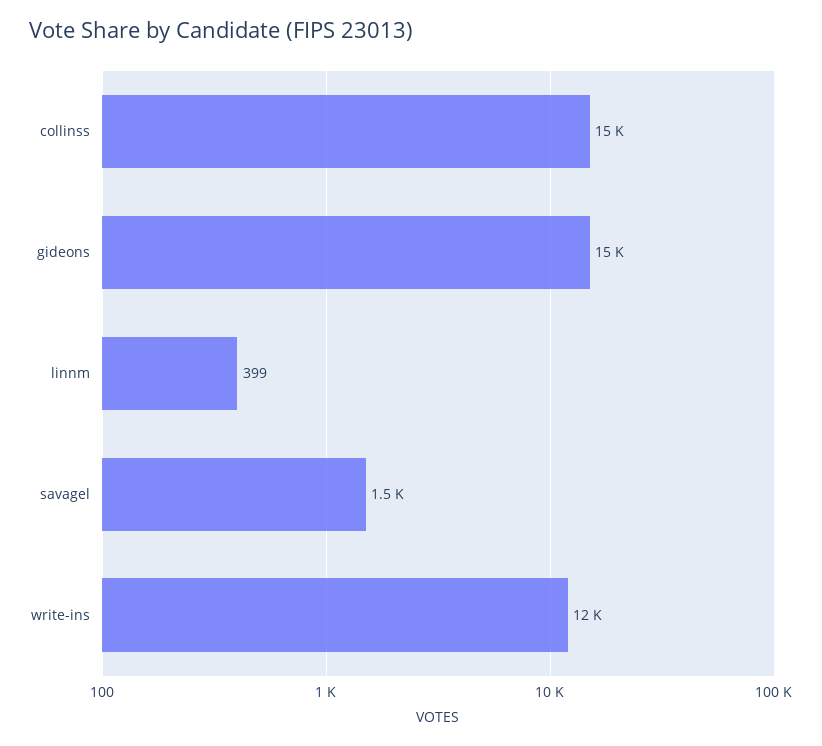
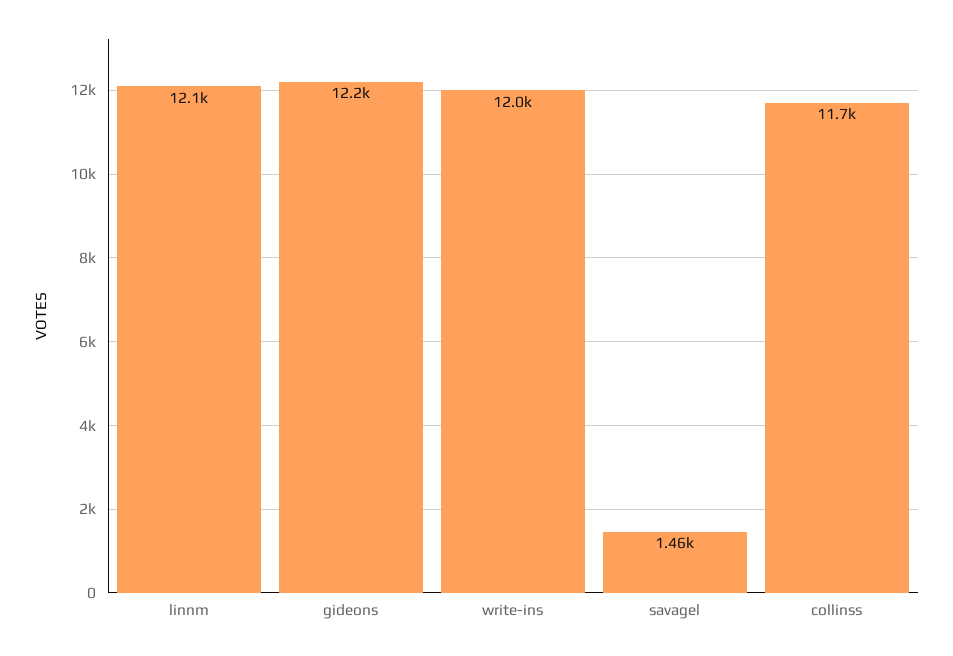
  {
-   "collinss": 15000,
+   "collinss": 11700,
-   "gideons": 15000,
+   "gideons": 12200,
-   "linnm": 399,
+   "linnm": 12100,
    "savagel": 1460,
    "write-ins": 12000
  }

